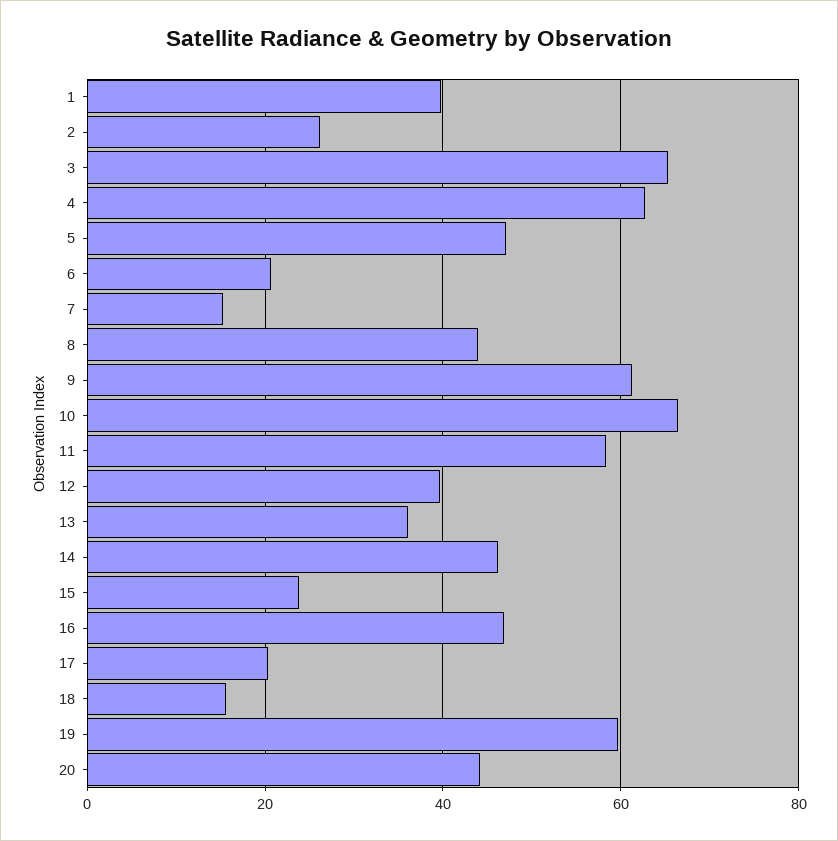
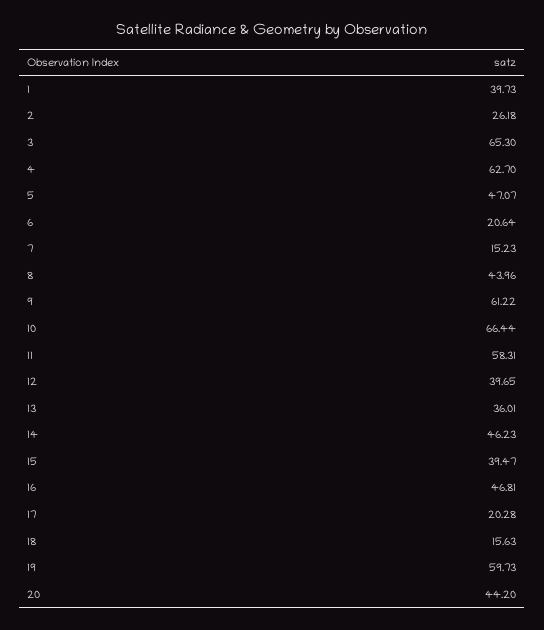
  {
    "1": 39.73,
    "2": 26.18,
    "3": 65.3,
    "4": 62.7,
    "5": 47.07,
    "6": 20.64,
    "7": 15.23,
    "8": 43.96,
    "9": 61.22,
    "10": 66.44,
    "11": 58.31,
    "12": 39.65,
    "13": 36.01,
    "14": 46.23,
-   "15": 24,
+   "15": 39.47,
    "16": 46.81,
    "17": 20.28,
    "18": 15.63,
    "19": 59.73,
    "20": 44.2
  }

